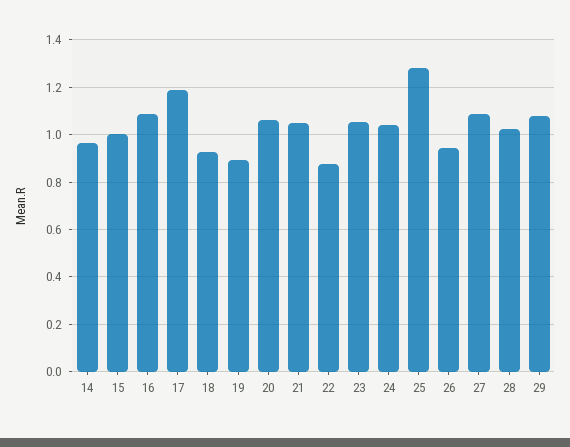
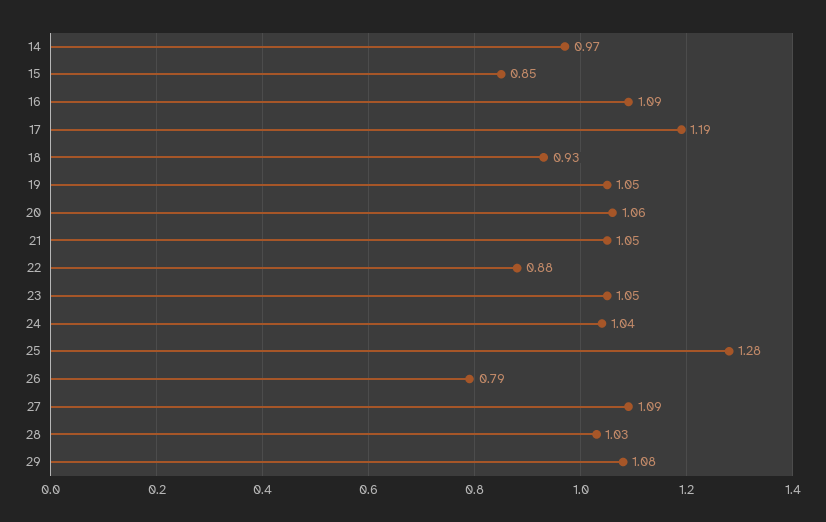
  {
    "14": 0.97,
-   "15": 1,
+   "15": 0.85,
    "16": 1.09,
    "17": 1.19,
    "18": 0.93,
-   "19": 0.9,
+   "19": 1.05,
    "20": 1.06,
    "21": 1.05,
    "22": 0.88,
    "23": 1.05,
    "24": 1.04,
    "25": 1.28,
-   "26": 0.95,
+   "26": 0.79,
    "27": 1.09,
    "28": 1.03,
    "29": 1.08
  }

